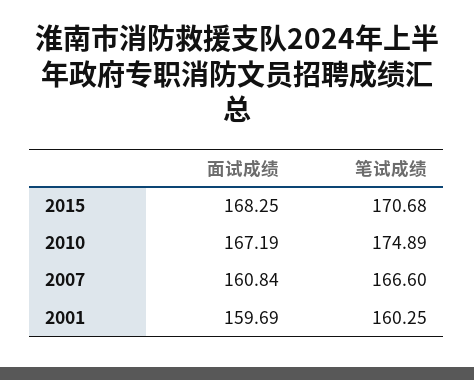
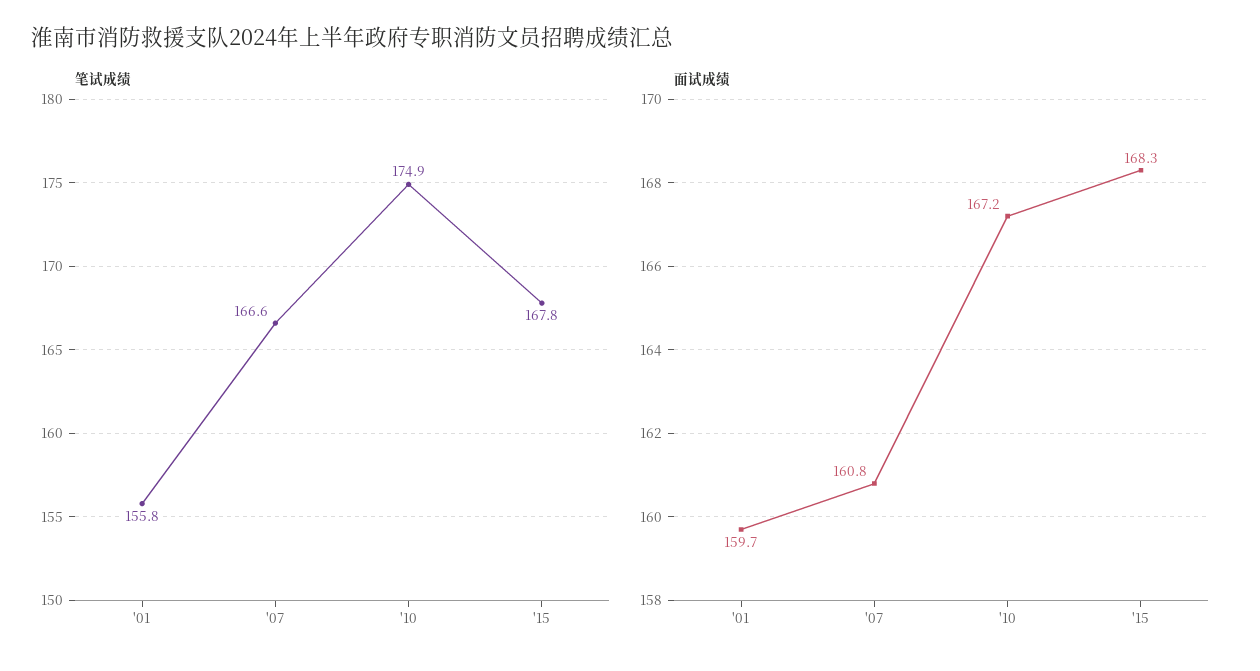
  {
    "面试成绩": {
      "2015": 168.25,
      "2010": 167.19,
      "2007": 160.84,
      "2001": 159.69
    },
    "笔试成绩": {
-     "2015": 170.68,
+     "2015": 167.8,
      "2010": 174.89,
      "2007": 166.6,
-     "2001": 160.25
+     "2001": 155.8
    }
  }

